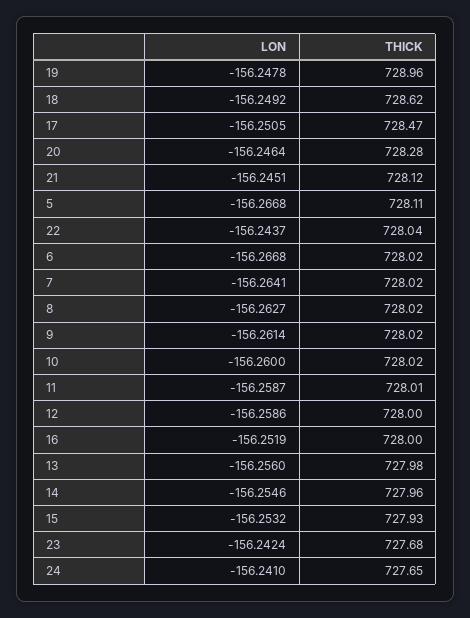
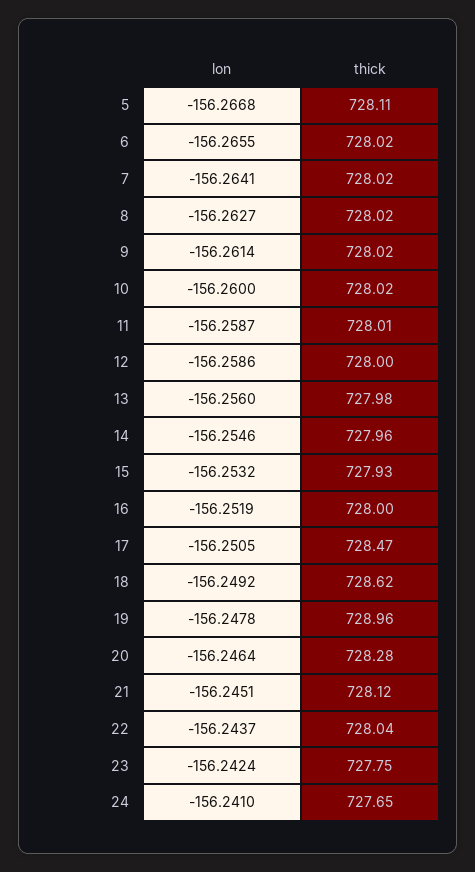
  {
    "LON": {
      "19": -156.2478,
      "18": -156.2492,
      "17": -156.2505,
      "20": -156.2464,
      "21": -156.2451,
      "5": -156.2668,
      "22": -156.2437,
-     "6": -156.2668,
+     "6": -156.2655,
      "7": -156.2641,
      "8": -156.2627,
      "9": -156.2614,
      "10": -156.26,
      "11": -156.2587,
      "12": -156.2586,
      "16": -156.2519,
      "13": -156.256,
      "14": -156.2546,
      "15": -156.2532,
      "23": -156.2424,
      "24": -156.241
    },
    "THICK": {
      "19": 728.96,
      "18": 728.62,
      "17": 728.47,
      "20": 728.28,
      "21": 728.12,
      "5": 728.11,
      "22": 728.04,
      "6": 728.02,
      "7": 728.02,
      "8": 728.02,
      "9": 728.02,
      "10": 728.02,
      "11": 728.01,
      "12": 728,
      "16": 728,
      "13": 727.98,
      "14": 727.96,
      "15": 727.93,
-     "23": 727.68,
+     "23": 727.75,
      "24": 727.65
    }
  }

